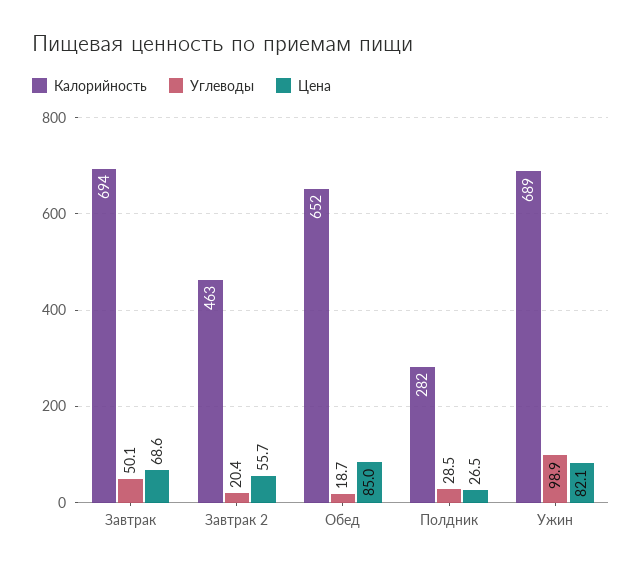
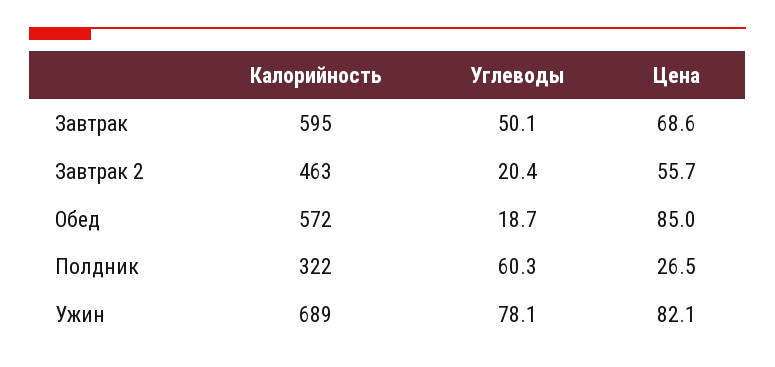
  {
    "Калорийность": {
-     "Завтрак": 694,
+     "Завтрак": 595,
      "Завтрак 2": 463,
-     "Обед": 652,
+     "Обед": 572,
-     "Полдник": 282,
+     "Полдник": 322,
      "Ужин": 689
    },
    "Углеводы": {
      "Завтрак": 50.1,
      "Завтрак 2": 20.4,
      "Обед": 18.7,
-     "Полдник": 28.5,
+     "Полдник": 60.3,
-     "Ужин": 98.9
+     "Ужин": 78.1
    },
    "Цена": {
      "Завтрак": 68.6,
      "Завтрак 2": 55.7,
      "Обед": 85,
      "Полдник": 26.5,
      "Ужин": 82.1
    }
  }

